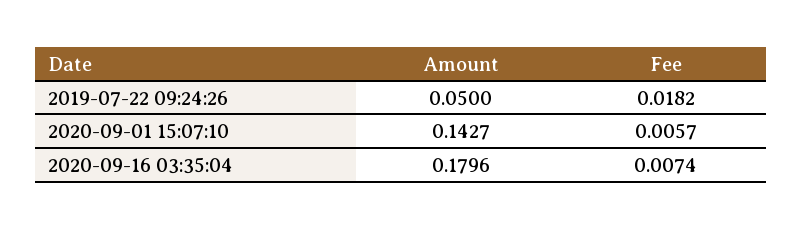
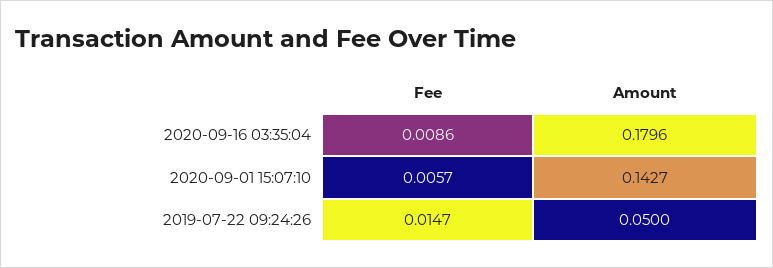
  {
    "Amount": {
      "2019-07-22 09:24:26": 0.05,
      "2020-09-01 15:07:10": 0.1427,
      "2020-09-16 03:35:04": 0.1796
    },
    "Fee": {
-     "2019-07-22 09:24:26": 0.0182,
+     "2019-07-22 09:24:26": 0.0147,
      "2020-09-01 15:07:10": 0.0057,
-     "2020-09-16 03:35:04": 0.0074
+     "2020-09-16 03:35:04": 0.0086
    }
  }

